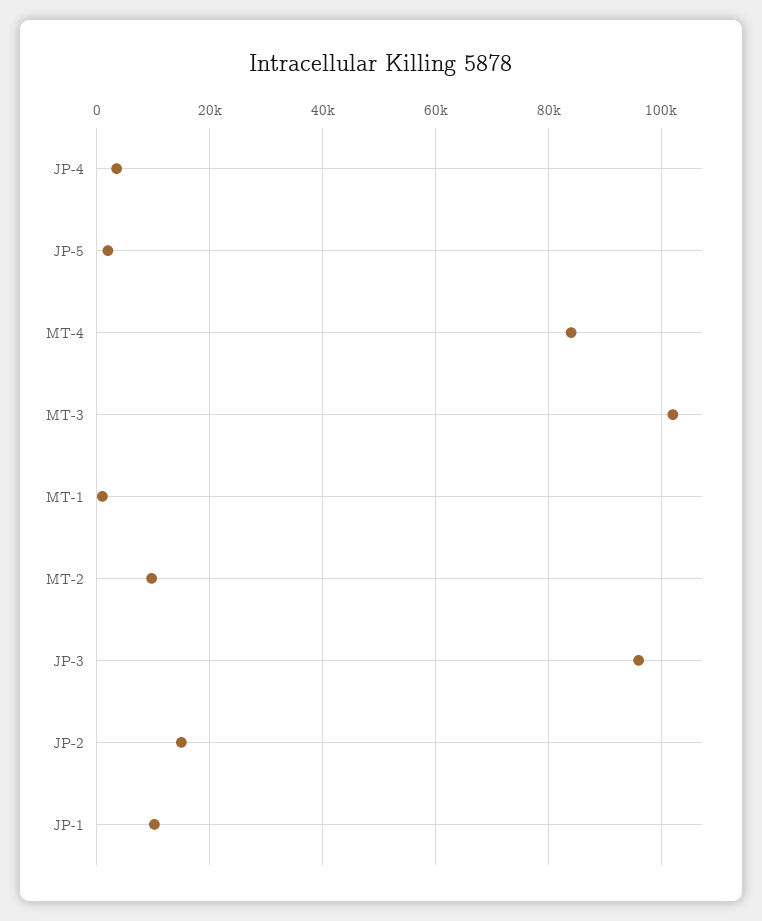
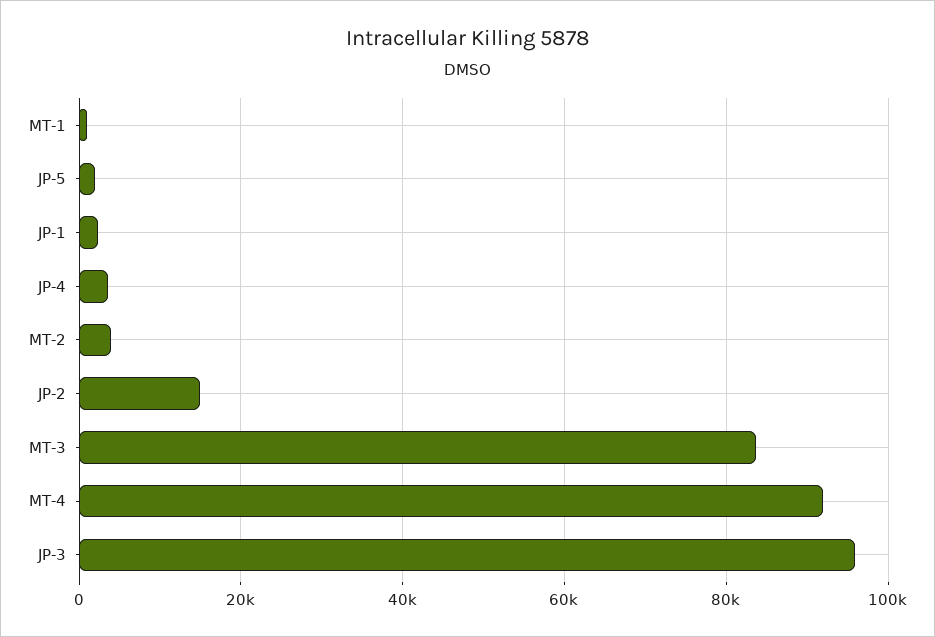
  {
    "JP-4": 4000,
    "JP-5": 2000,
-   "MT-4": 84000,
+   "MT-4": 92000,
-   "MT-3": 102000,
+   "MT-3": 84000,
    "MT-1": 0,
-   "MT-2": 10000,
+   "MT-2": 4000,
    "JP-3": 96000,
    "JP-2": 16000,
-   "JP-1": 10000
+   "JP-1": 2000
  }

